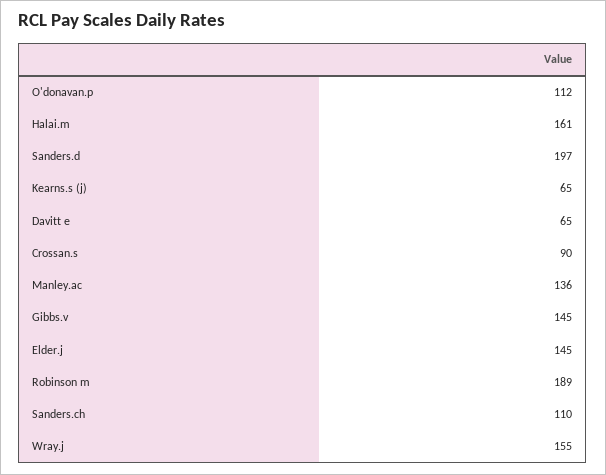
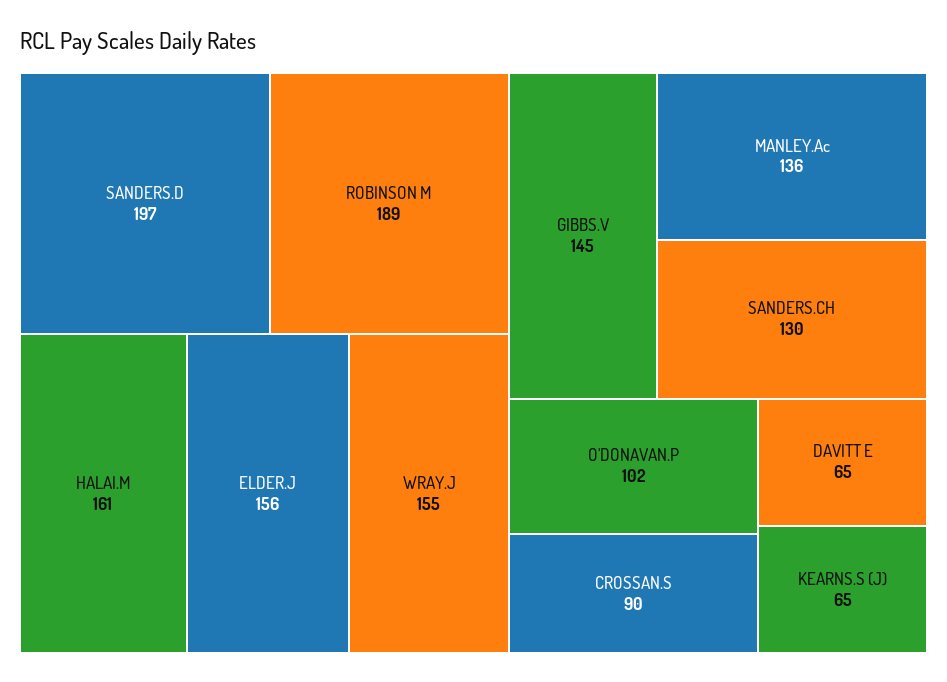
  {
-   "O'donavan.p": 112,
+   "O'donavan.p": 102,
    "Halai.m": 161,
    "Sanders.d": 197,
    "Kearns.s (j)": 65,
    "Davitt e": 65,
    "Crossan.s": 90,
    "Manley.ac": 136,
    "Gibbs.v": 145,
-   "Elder.j": 145,
+   "Elder.j": 156,
    "Robinson m": 189,
-   "Sanders.ch": 110,
+   "Sanders.ch": 130,
    "Wray.j": 155
  }

